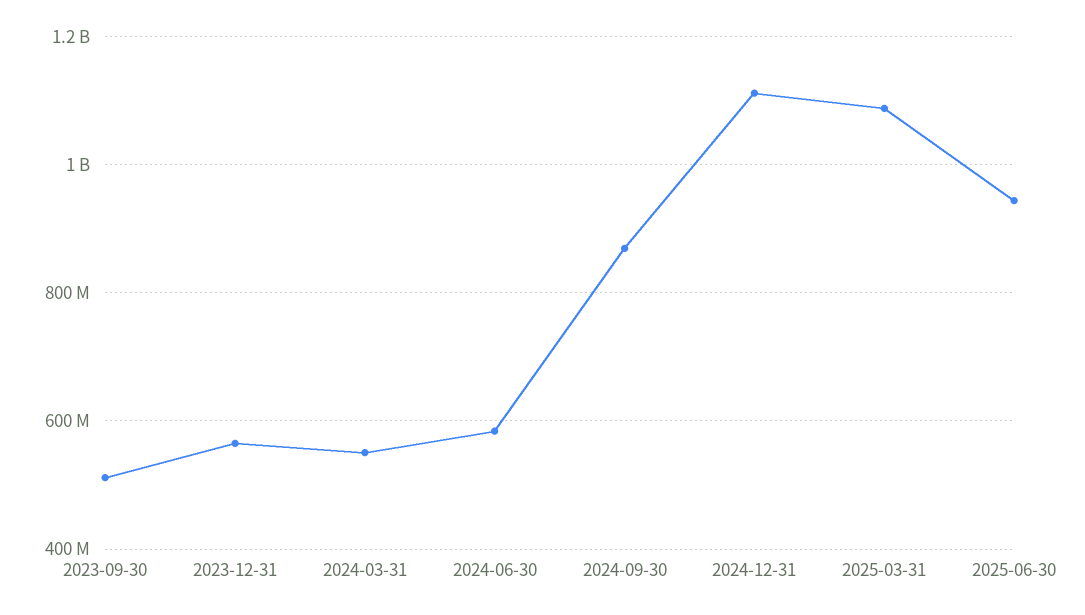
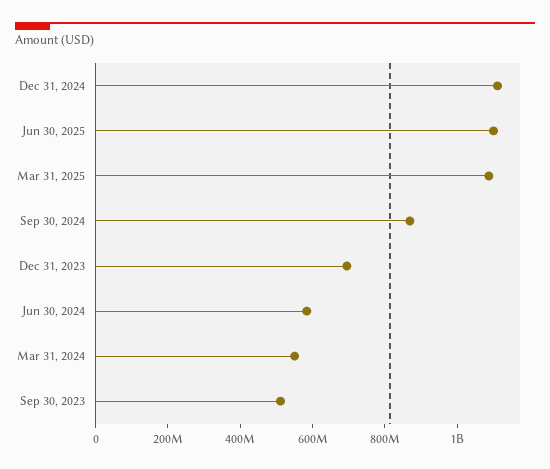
  {
    "2023-09-30": 520000000,
-   "2023-12-31": 560000000,
+   "2023-12-31": 700000000,
    "2024-03-31": 560000000,
    "2024-06-30": 580000000,
    "2024-09-30": 860000000,
    "2024-12-31": 1120000000,
    "2025-03-31": 1080000000,
-   "2025-06-30": 940000000
+   "2025-06-30": 1100000000
  }

